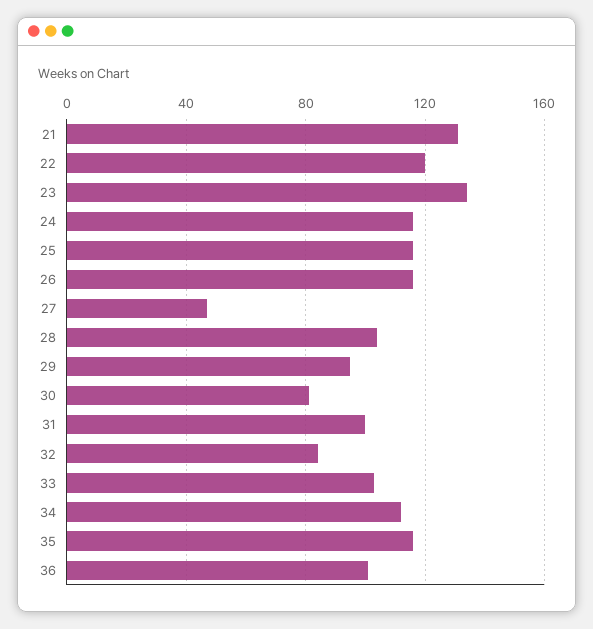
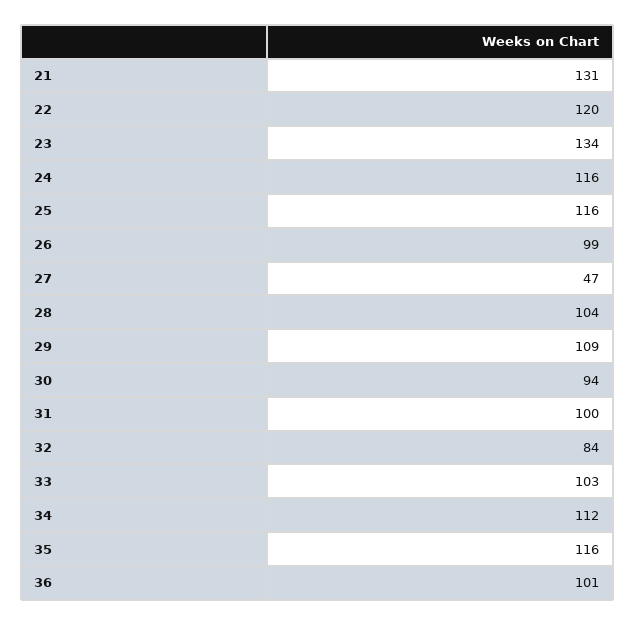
  {
    "21": 131,
    "22": 120,
    "23": 134,
    "24": 116,
    "25": 116,
-   "26": 115,
+   "26": 99,
    "27": 47,
    "28": 104,
-   "29": 95,
+   "29": 109,
-   "30": 80,
+   "30": 94,
    "31": 100,
    "32": 84,
    "33": 103,
    "34": 112,
    "35": 116,
    "36": 101
  }

